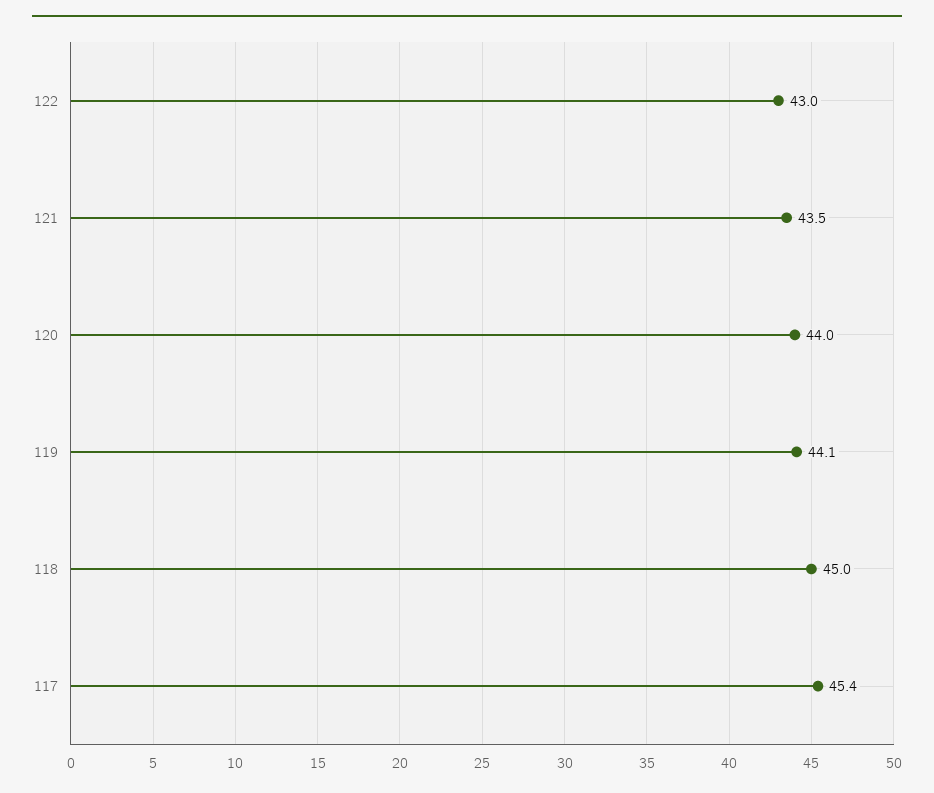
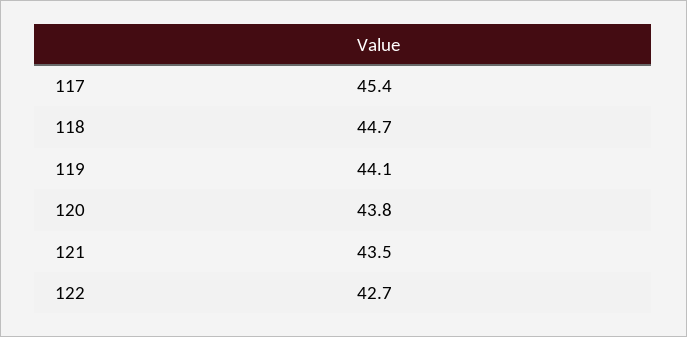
  {
-   "122": 43,
+   "122": 42.7,
    "121": 43.5,
-   "120": 44,
+   "120": 43.8,
    "119": 44.1,
-   "118": 45,
+   "118": 44.7,
    "117": 45.4
  }

